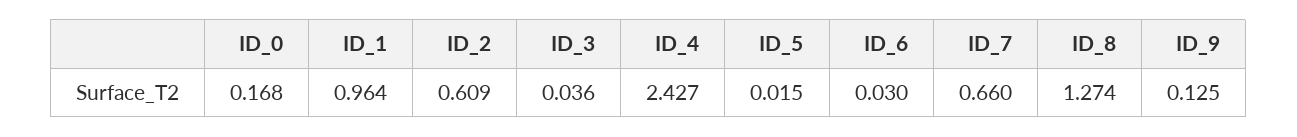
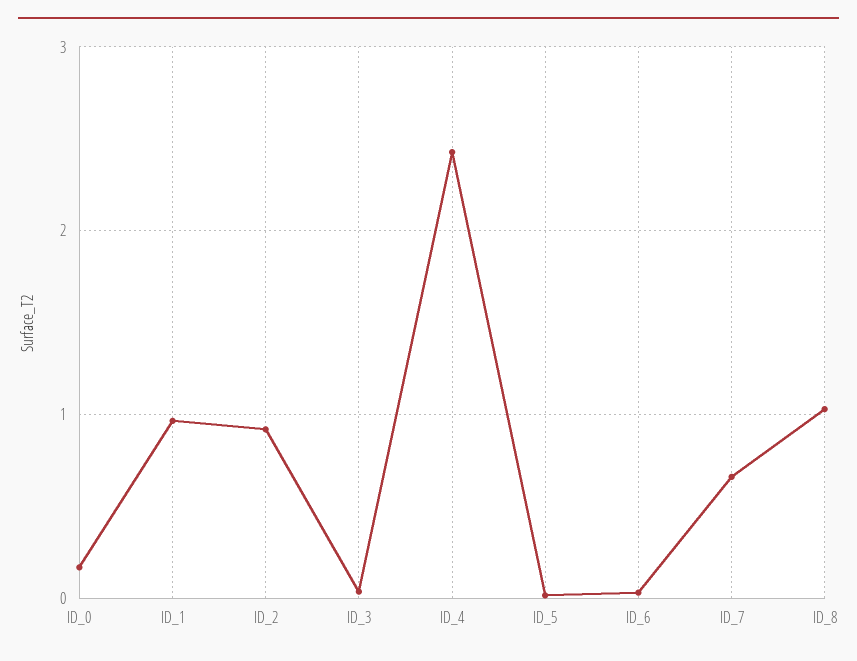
  {
    "ID_0": 0.168,
    "ID_1": 0.964,
-   "ID_2": 0.609,
+   "ID_2": 0.9,
    "ID_3": 0.036,
    "ID_4": 2.427,
    "ID_5": 0.015,
    "ID_6": 0.03,
    "ID_7": 0.66,
-   "ID_8": 1.274,
+   "ID_8": 1
-   "ID_9": 0.125
  }

